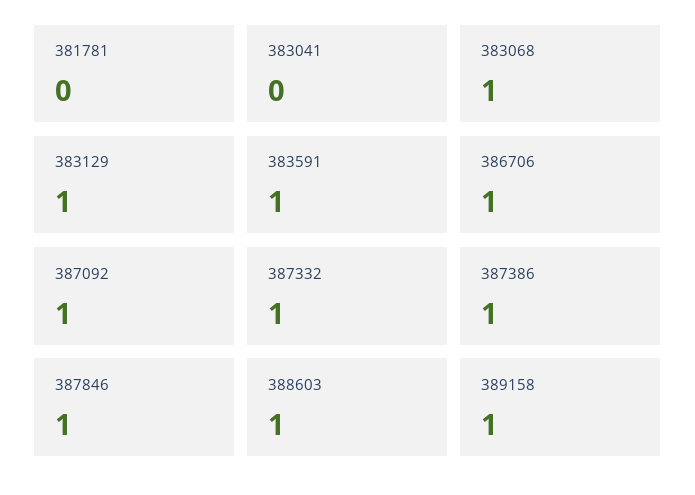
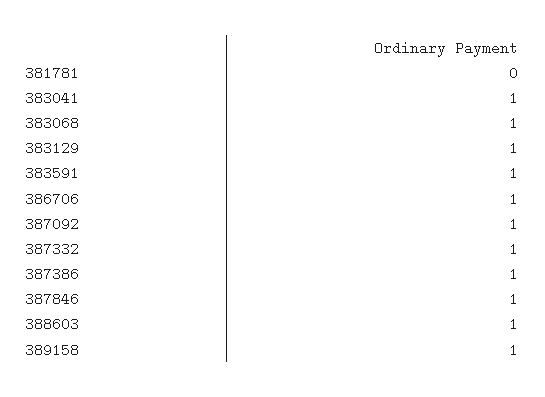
  {
    "381781": 0,
-   "383041": 0,
+   "383041": 1,
    "383068": 1,
    "383129": 1,
    "383591": 1,
    "386706": 1,
    "387092": 1,
    "387332": 1,
    "387386": 1,
    "387846": 1,
    "388603": 1,
    "389158": 1
  }

